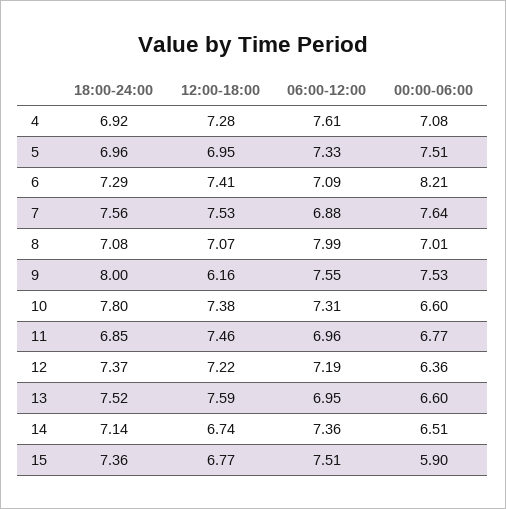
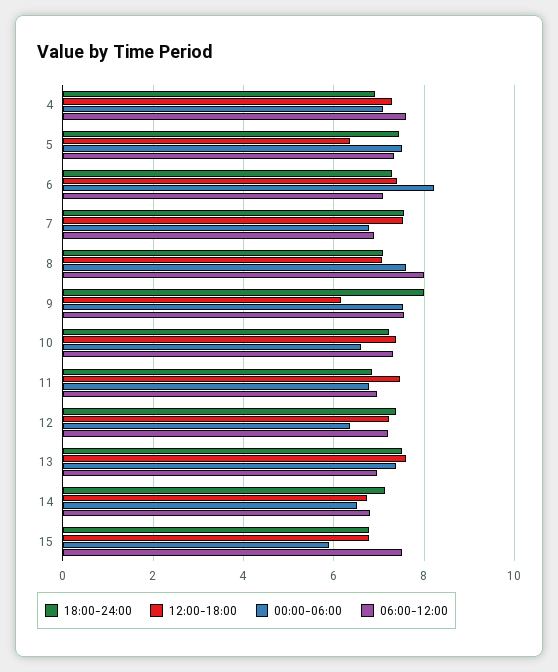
  {
    "18:00-24:00": {
      "4": 6.92,
-     "5": 6.96,
+     "5": 7.4,
      "6": 7.29,
      "7": 7.56,
      "8": 7.08,
      "9": 8,
-     "10": 7.8,
+     "10": 7.2,
      "11": 6.85,
      "12": 7.37,
      "13": 7.52,
      "14": 7.14,
-     "15": 7.36
+     "15": 6.8
    },
    "12:00-18:00": {
      "4": 7.28,
-     "5": 6.95,
+     "5": 6.4,
      "6": 7.41,
      "7": 7.53,
      "8": 7.07,
      "9": 6.16,
      "10": 7.38,
      "11": 7.46,
      "12": 7.22,
      "13": 7.59,
      "14": 6.74,
      "15": 6.77
    },
    "06:00-12:00": {
      "4": 7.61,
      "5": 7.33,
      "6": 7.09,
      "7": 6.88,
      "8": 7.99,
      "9": 7.55,
      "10": 7.31,
      "11": 6.96,
      "12": 7.19,
      "13": 6.95,
-     "14": 7.36,
+     "14": 6.8,
      "15": 7.51
    },
    "00:00-06:00": {
      "4": 7.08,
      "5": 7.51,
      "6": 8.21,
-     "7": 7.64,
+     "7": 6.8,
-     "8": 7.01,
+     "8": 7.6,
      "9": 7.53,
      "10": 6.6,
      "11": 6.77,
      "12": 6.36,
-     "13": 6.6,
+     "13": 7.4,
      "14": 6.51,
      "15": 5.9
    }
  }

